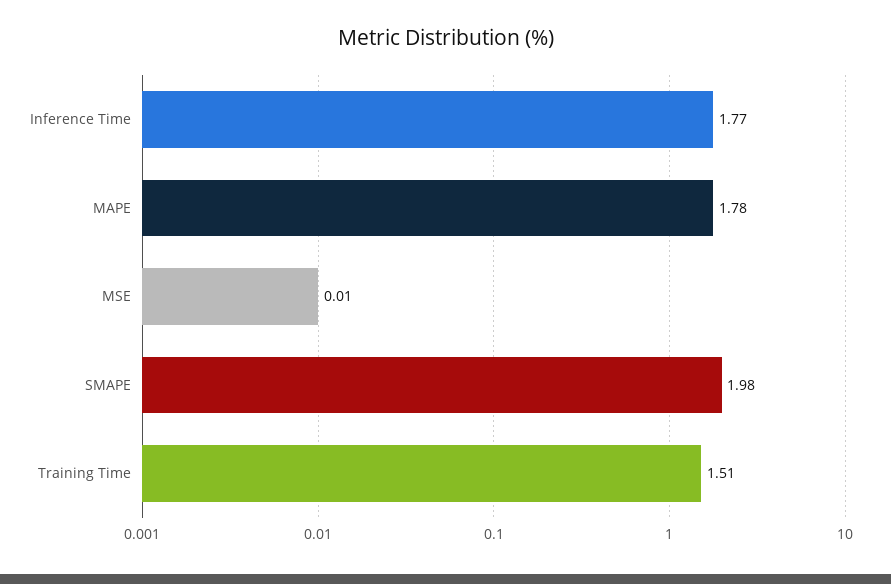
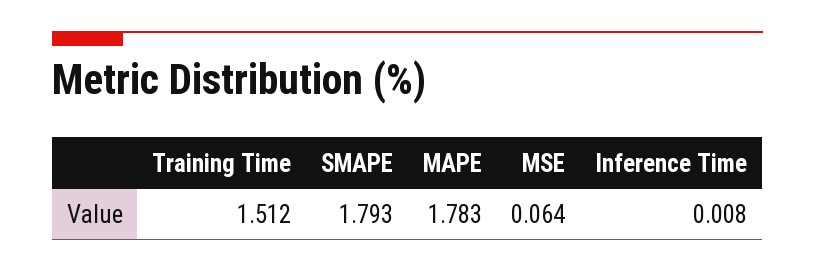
  {
-   "Inference Time": 1.77,
+   "Inference Time": 0.008,
    "MAPE": 1.783,
-   "MSE": 0.01,
+   "MSE": 0.064,
-   "SMAPE": 1.98,
+   "SMAPE": 1.793,
    "Training Time": 1.512
  }

